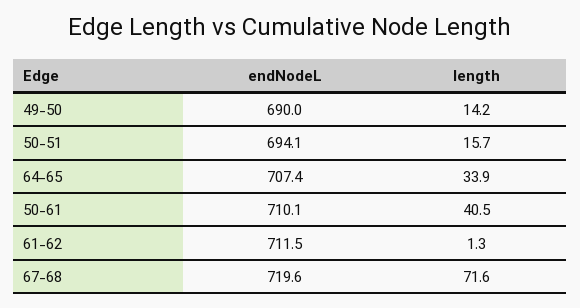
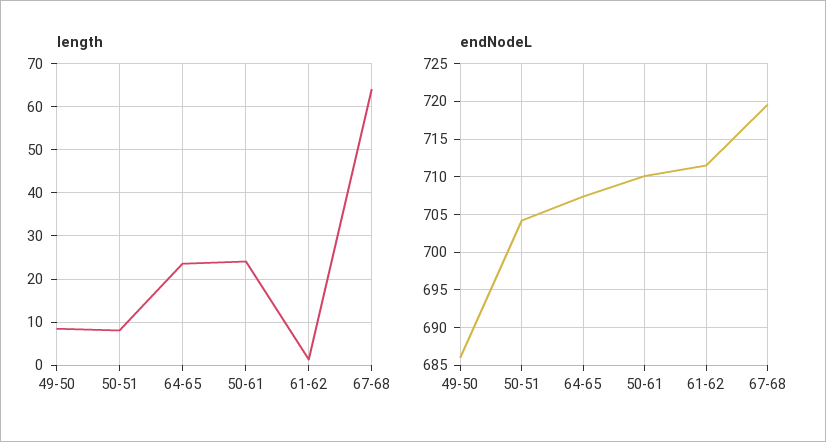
  {
    "endNodeL": {
-     "49-50": 690,
+     "49-50": 686,
-     "50-51": 694.1,
+     "50-51": 704,
      "64-65": 707.4,
      "50-61": 710.1,
      "61-62": 711.5,
      "67-68": 719.6
    },
    "length": {
-     "49-50": 14.2,
+     "49-50": 8,
-     "50-51": 15.7,
+     "50-51": 8,
-     "64-65": 33.9,
+     "64-65": 24,
-     "50-61": 40.5,
+     "50-61": 24,
      "61-62": 1.3,
-     "67-68": 71.6
+     "67-68": 64
    }
  }

